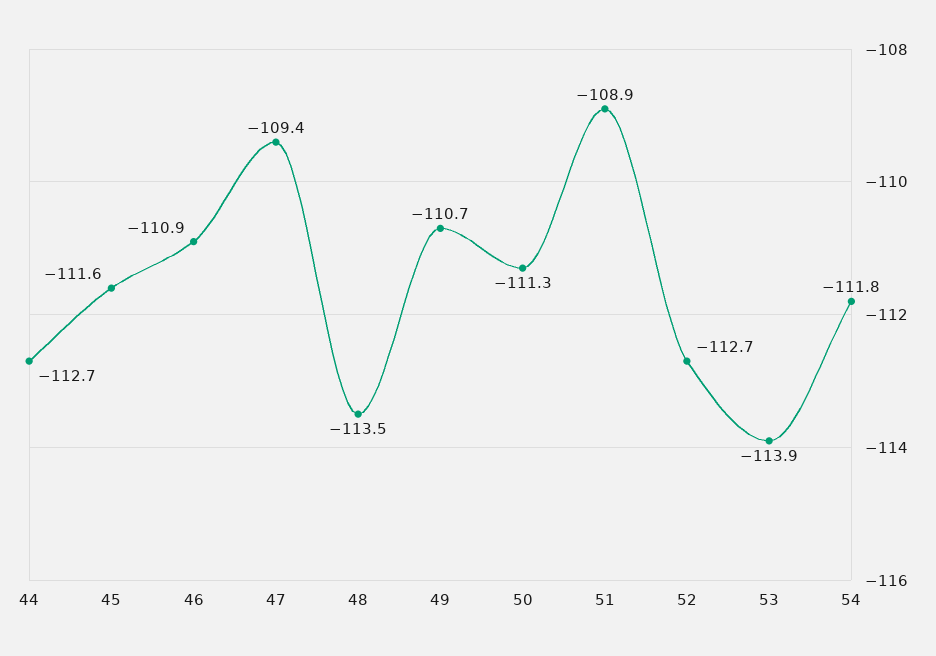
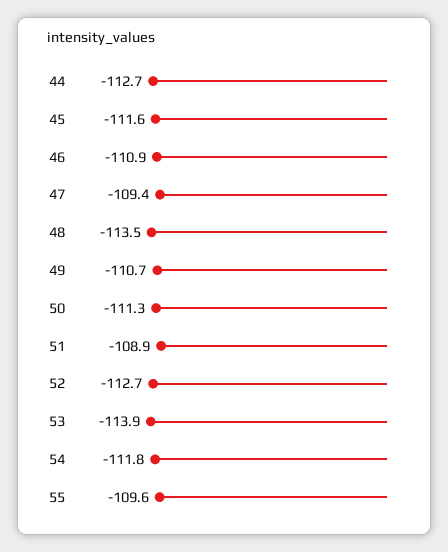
  {
    "44": -112.7,
    "45": -111.6,
    "46": -110.9,
    "47": -109.4,
    "48": -113.5,
    "49": -110.7,
    "50": -111.3,
    "51": -108.9,
    "52": -112.7,
    "53": -113.9,
-   "54": -111.8
+   "54": -111.8,
+   "55": -109.6
  }

